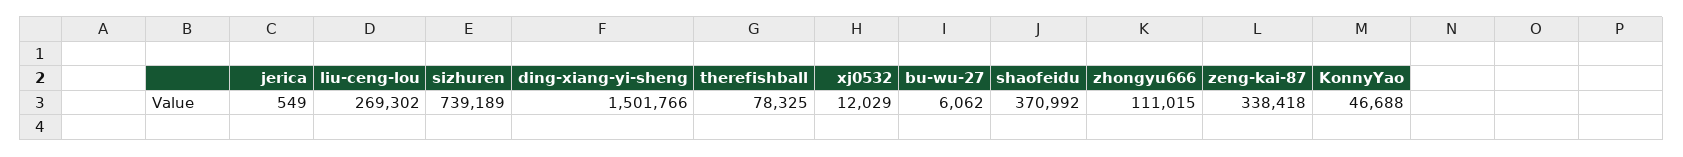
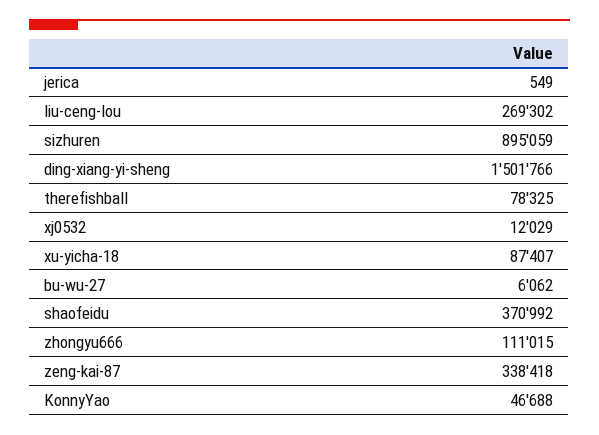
  {
    "jerica": 549,
    "liu-ceng-lou": 269302,
-   "sizhuren": 739189,
+   "sizhuren": 895059,
    "ding-xiang-yi-sheng": 1501766,
    "therefishball": 78325,
    "xj0532": 12029,
    "bu-wu-27": 6062,
    "shaofeidu": 370992,
    "zhongyu666": 111015,
    "zeng-kai-87": 338418,
-   "KonnyYao": 46688
+   "KonnyYao": 46688,
+   "xu-yicha-18": 87407
  }

